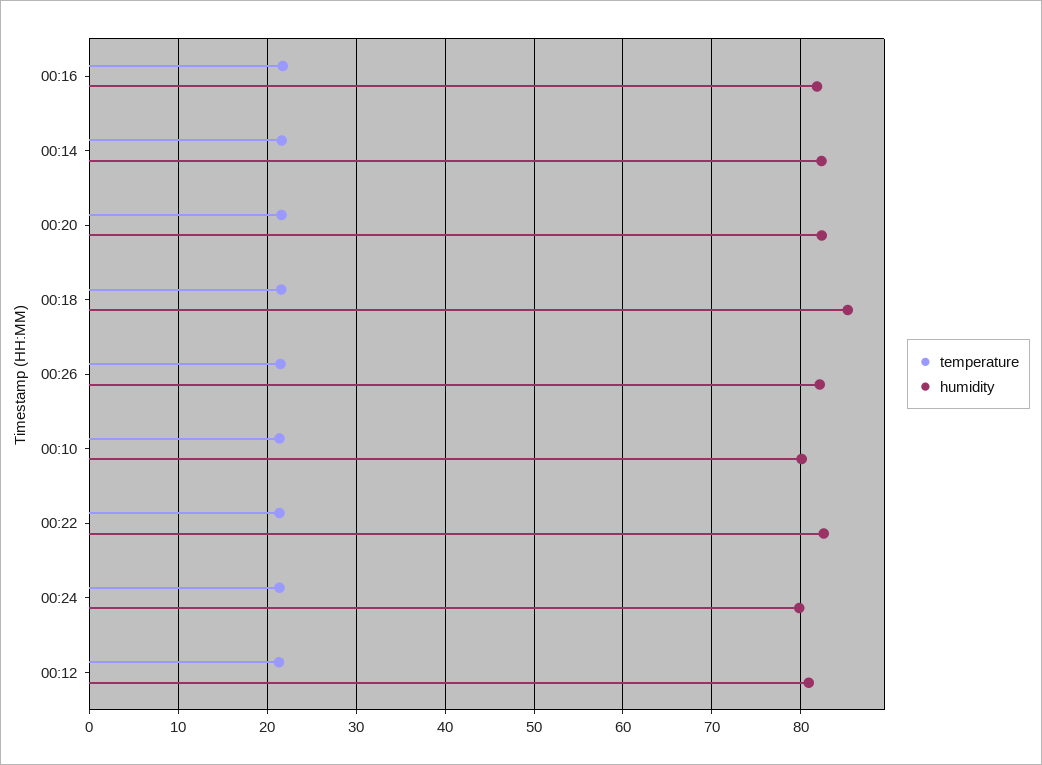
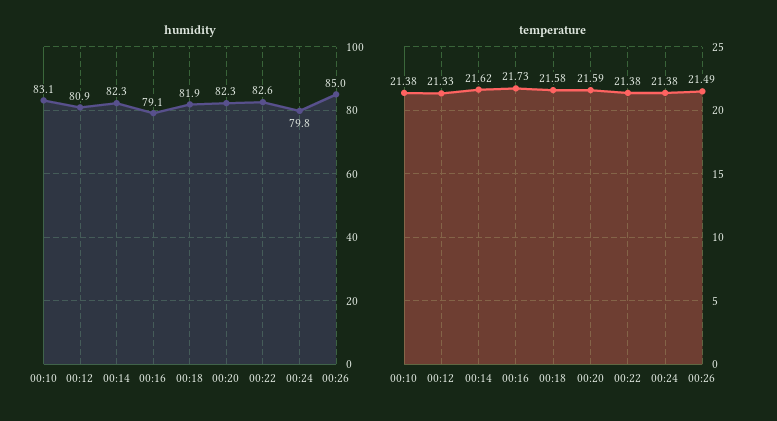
  {
    "temperature": {
      "00:16": 21.73,
      "00:14": 21.62,
      "00:20": 21.59,
      "00:18": 21.58,
      "00:26": 21.49,
      "00:10": 21.38,
      "00:22": 21.38,
      "00:24": 21.38,
      "00:12": 21.33
    },
    "humidity": {
-     "00:16": 82,
+     "00:16": 79.1,
      "00:14": 82.3,
      "00:20": 82.3,
-     "00:18": 85,
+     "00:18": 81.9,
-     "00:26": 82,
+     "00:26": 85,
-     "00:10": 80,
+     "00:10": 83.1,
      "00:22": 82.6,
      "00:24": 79.8,
      "00:12": 80.9
    }
  }

